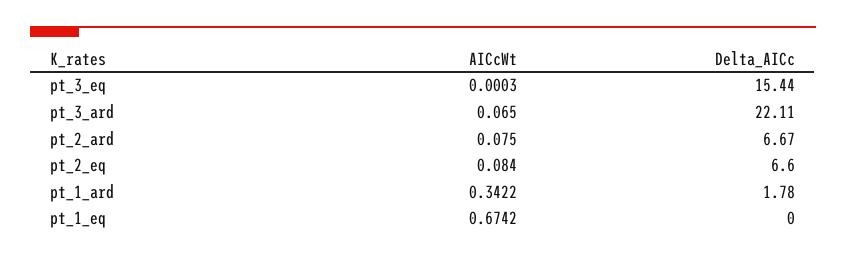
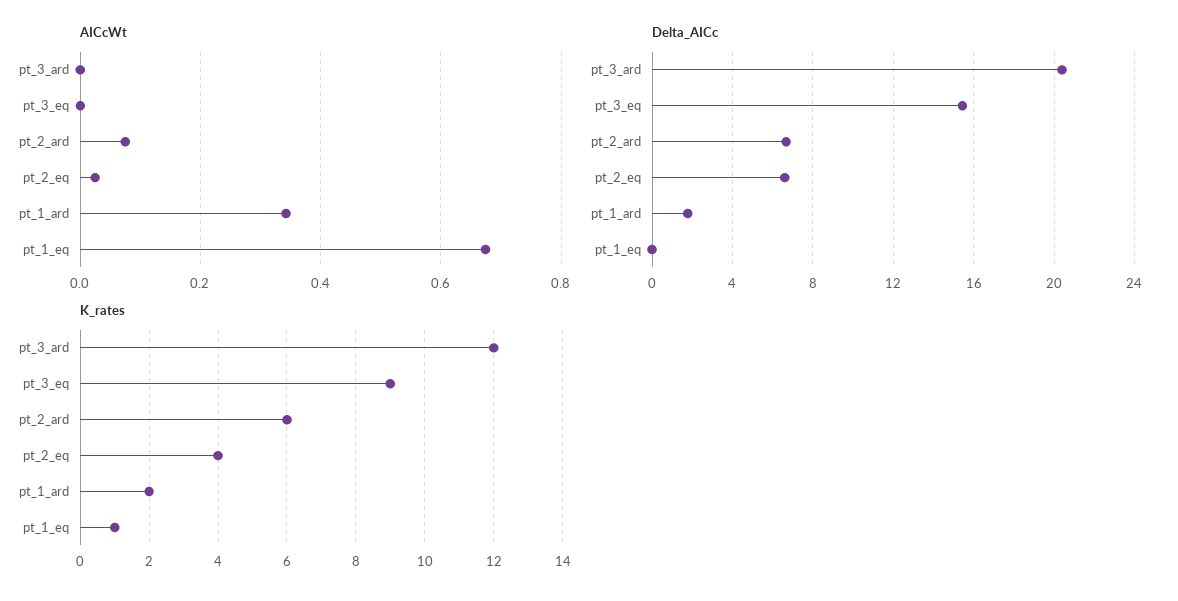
  {
    "AICcWt": {
      "pt_3_eq": 0.0003,
-     "pt_3_ard": 0.065,
+     "pt_3_ard": 0,
      "pt_2_ard": 0.075,
-     "pt_2_eq": 0.084,
+     "pt_2_eq": 0.02,
      "pt_1_ard": 0.3422,
      "pt_1_eq": 0.6742
    },
    "Delta_AICc": {
      "pt_3_eq": 15.44,
-     "pt_3_ard": 22.11,
+     "pt_3_ard": 20.5,
      "pt_2_ard": 6.67,
      "pt_2_eq": 6.6,
      "pt_1_ard": 1.78,
      "pt_1_eq": 0
-   }
+   },
+   "K_rates": {
+     "pt_3_ard": 12,
+     "pt_3_eq": 9,
+     "pt_2_ard": 6,
+     "pt_2_eq": 4,
+     "pt_1_ard": 2,
+     "pt_1_eq": 1
+   }
  }

